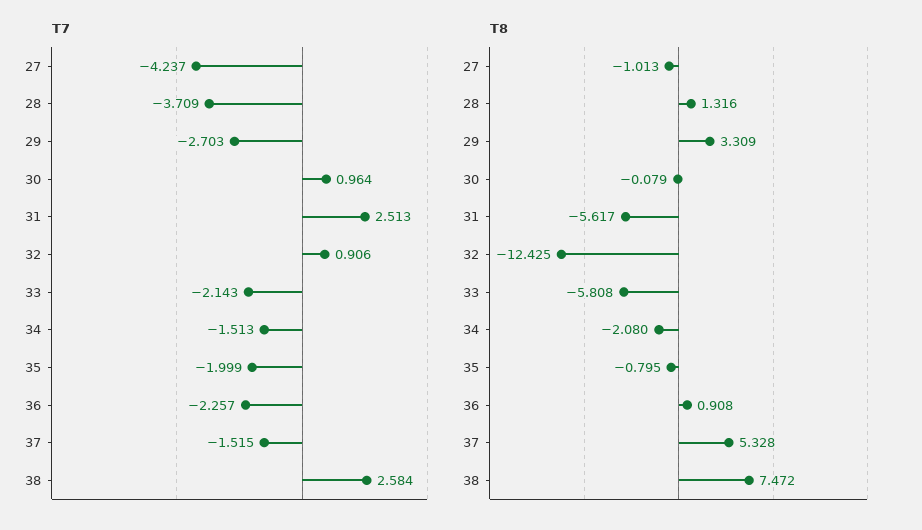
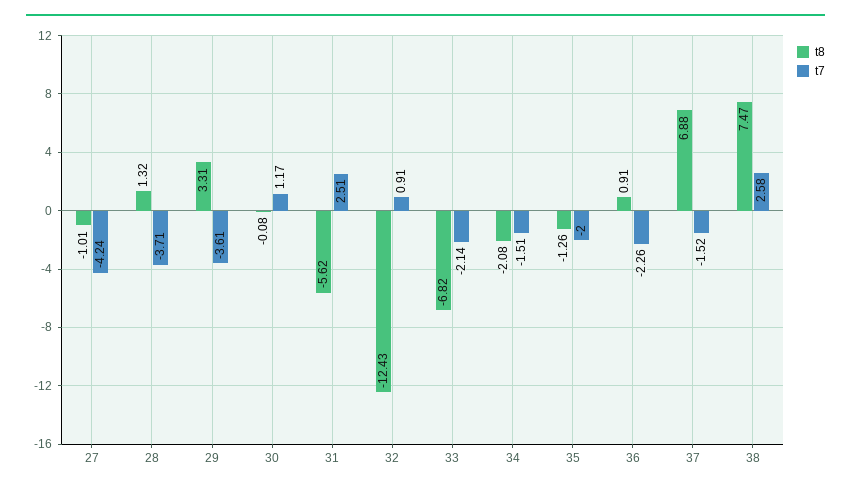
  {
    "T7": {
      "27": -4.237,
      "28": -3.709,
-     "29": -2.703,
+     "29": -3.61,
-     "30": 0.964,
+     "30": 1.17,
      "31": 2.513,
      "32": 0.906,
      "33": -2.143,
      "34": -1.513,
      "35": -1.999,
      "36": -2.257,
      "37": -1.515,
      "38": 2.584
    },
    "T8": {
      "27": -1.013,
      "28": 1.316,
      "29": 3.309,
      "30": -0.079,
      "31": -5.617,
      "32": -12.425,
-     "33": -5.808,
+     "33": -6.82,
      "34": -2.08,
-     "35": -0.795,
+     "35": -1.26,
      "36": 0.908,
-     "37": 5.328,
+     "37": 6.88,
      "38": 7.472
    }
  }

